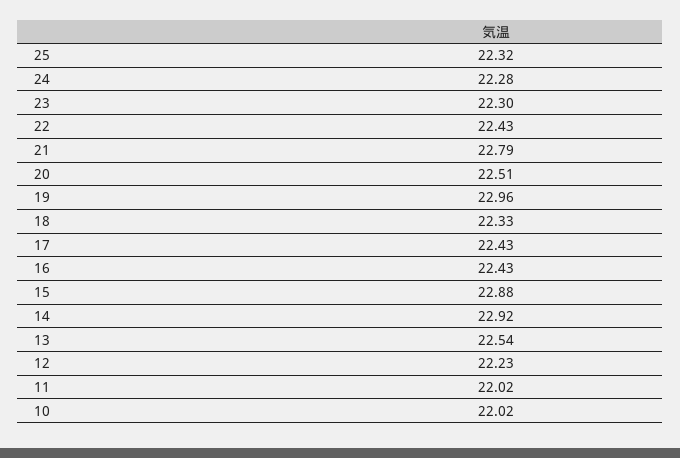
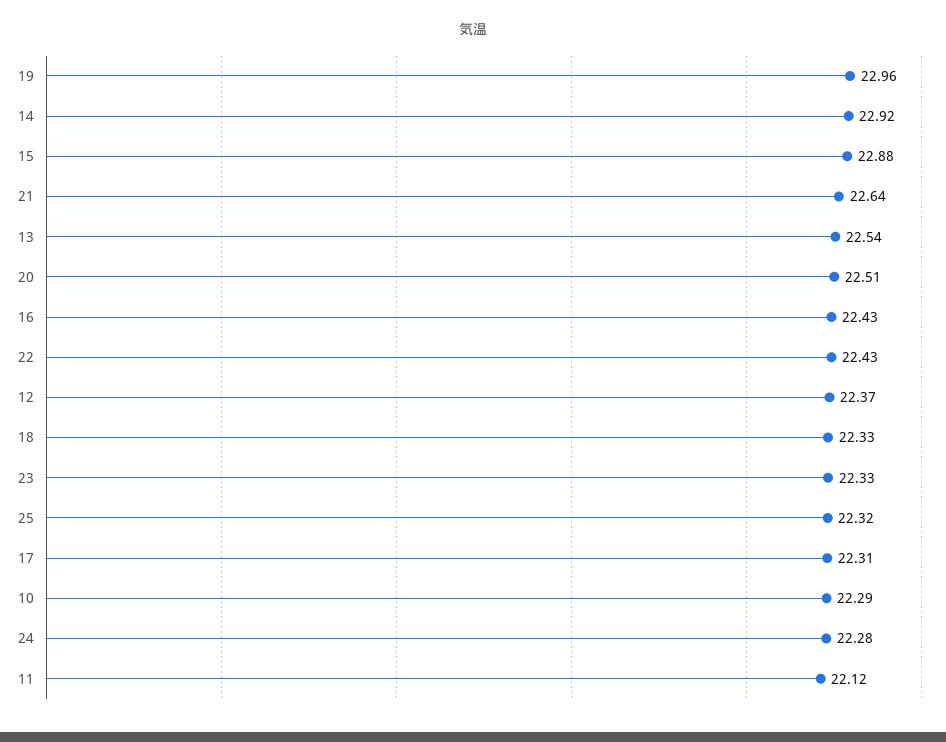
  {
    "25": 22.32,
    "24": 22.28,
-   "23": 22.3,
+   "23": 22.33,
    "22": 22.43,
-   "21": 22.79,
+   "21": 22.64,
    "20": 22.51,
    "19": 22.96,
    "18": 22.33,
-   "17": 22.43,
+   "17": 22.31,
    "16": 22.43,
    "15": 22.88,
    "14": 22.92,
    "13": 22.54,
-   "12": 22.23,
+   "12": 22.37,
-   "11": 22.02,
+   "11": 22.12,
-   "10": 22.02
+   "10": 22.29
  }

